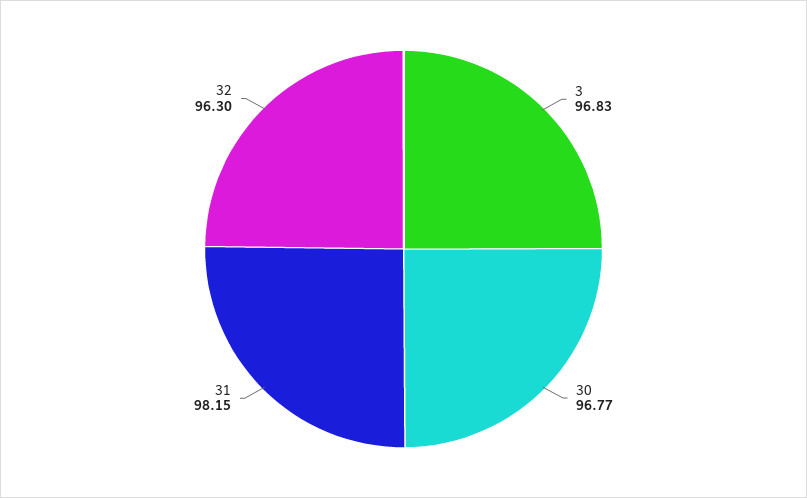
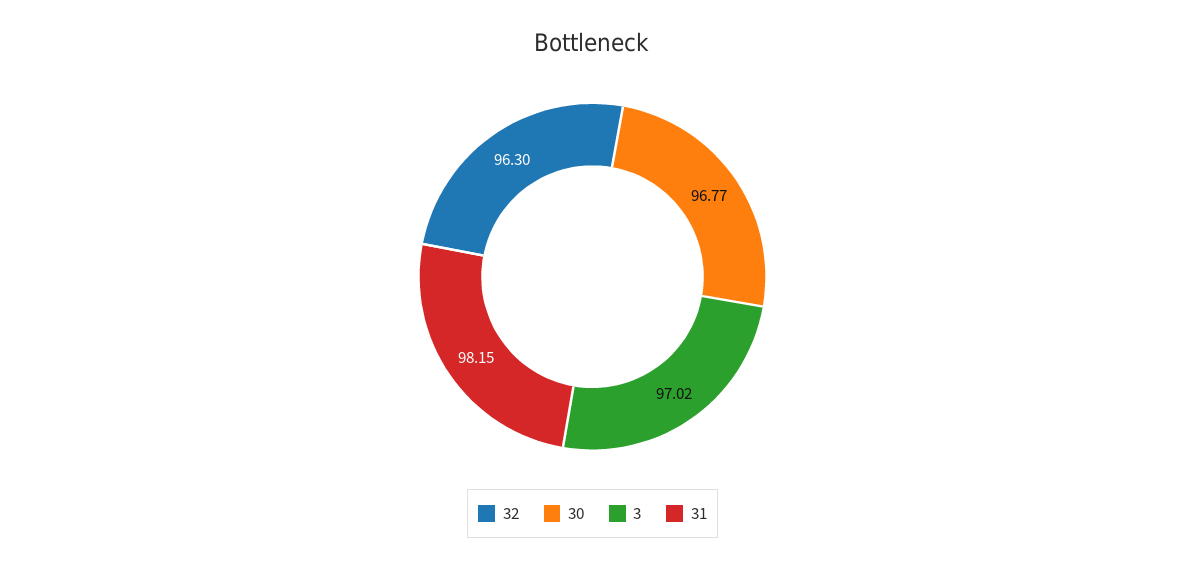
  {
-   "3": 96.83,
+   "3": 97.02,
    "30": 96.77,
    "31": 98.15,
    "32": 96.3
  }

